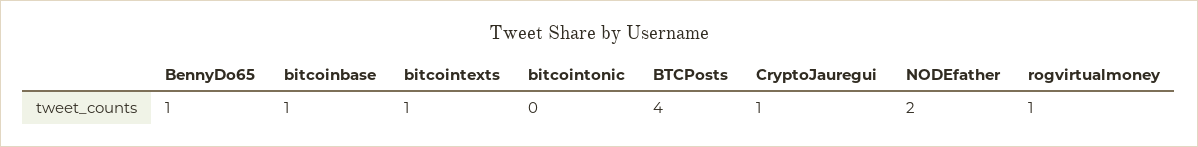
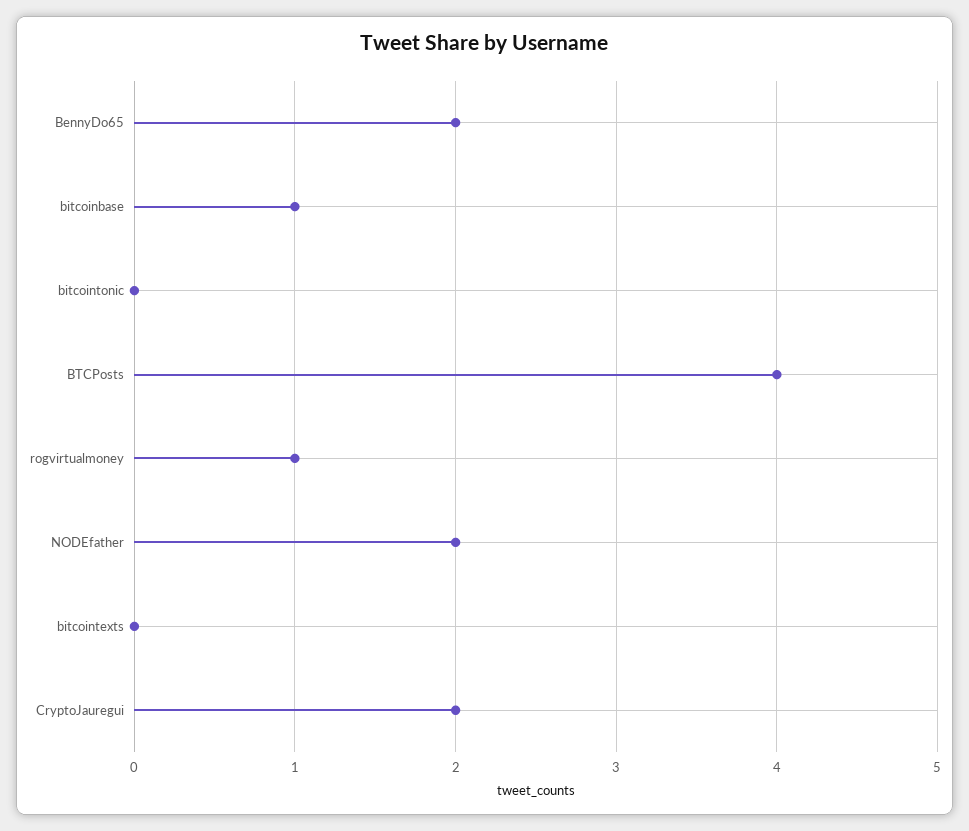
  {
-   "BennyDo65": 1,
+   "BennyDo65": 2,
    "bitcoinbase": 1,
-   "bitcointexts": 1,
+   "bitcointexts": 0,
    "bitcointonic": 0,
    "BTCPosts": 4,
-   "CryptoJauregui": 1,
+   "CryptoJauregui": 2,
    "NODEfather": 2,
    "rogvirtualmoney": 1
  }

